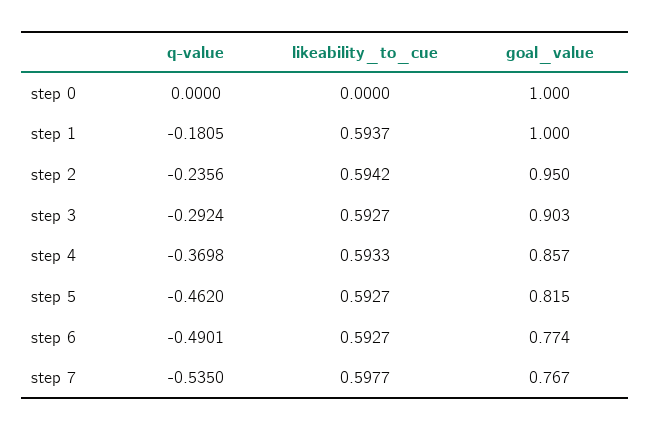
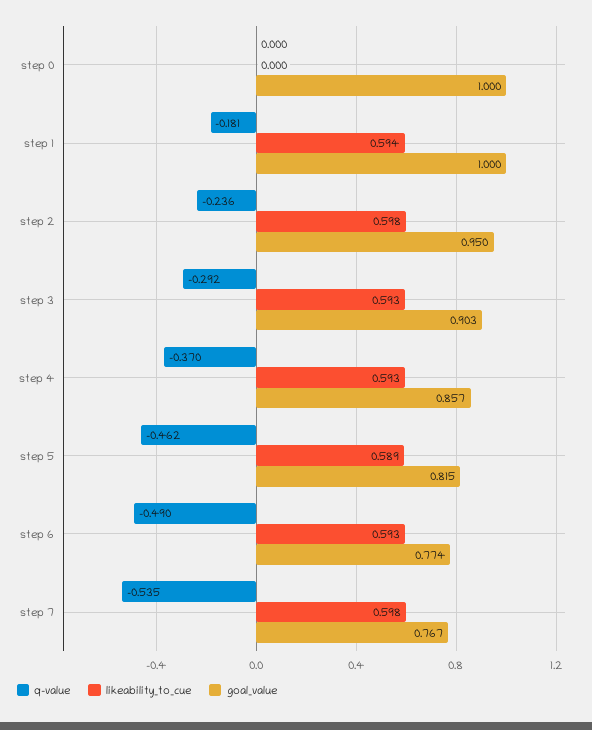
  {
    "q-value": {
      "step 0": 0,
      "step 1": -0.1805,
      "step 2": -0.2356,
      "step 3": -0.2924,
      "step 4": -0.3698,
      "step 5": -0.462,
      "step 6": -0.4901,
      "step 7": -0.535
    },
    "likeability_to_cue": {
      "step 0": 0,
      "step 1": 0.5937,
-     "step 2": 0.5942,
+     "step 2": 0.598,
      "step 3": 0.5927,
      "step 4": 0.5933,
-     "step 5": 0.5927,
+     "step 5": 0.589,
      "step 6": 0.5927,
      "step 7": 0.5977
    },
    "goal_value": {
      "step 0": 1,
      "step 1": 1,
      "step 2": 0.95,
      "step 3": 0.903,
      "step 4": 0.857,
      "step 5": 0.815,
      "step 6": 0.774,
      "step 7": 0.767
    }
  }

